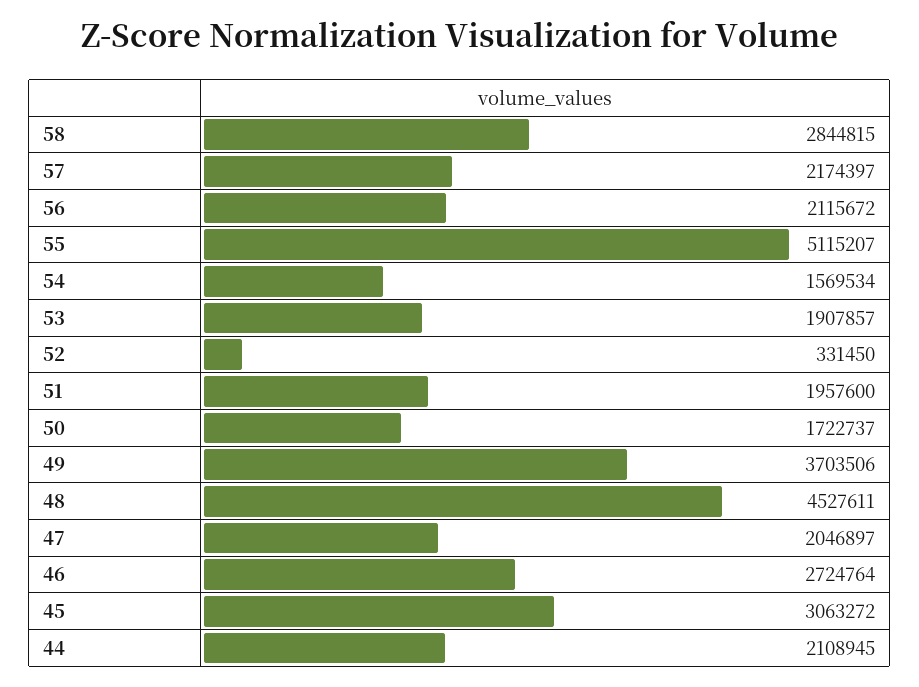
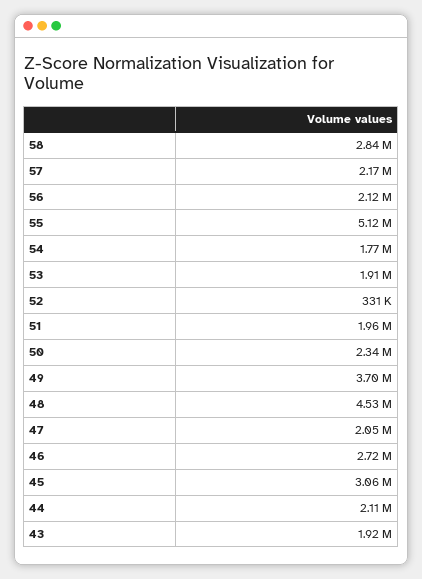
  {
    "58": 2844815,
    "57": 2174397,
    "56": 2115672,
    "55": 5115207,
-   "54": 1569534,
+   "54": 1770000,
    "53": 1907857,
    "52": 331450,
    "51": 1957600,
-   "50": 1722737,
+   "50": 2340000,
    "49": 3703506,
    "48": 4527611,
    "47": 2046897,
    "46": 2724764,
    "45": 3063272,
-   "44": 2108945
+   "44": 2108945,
+   "43": 1920000
  }

